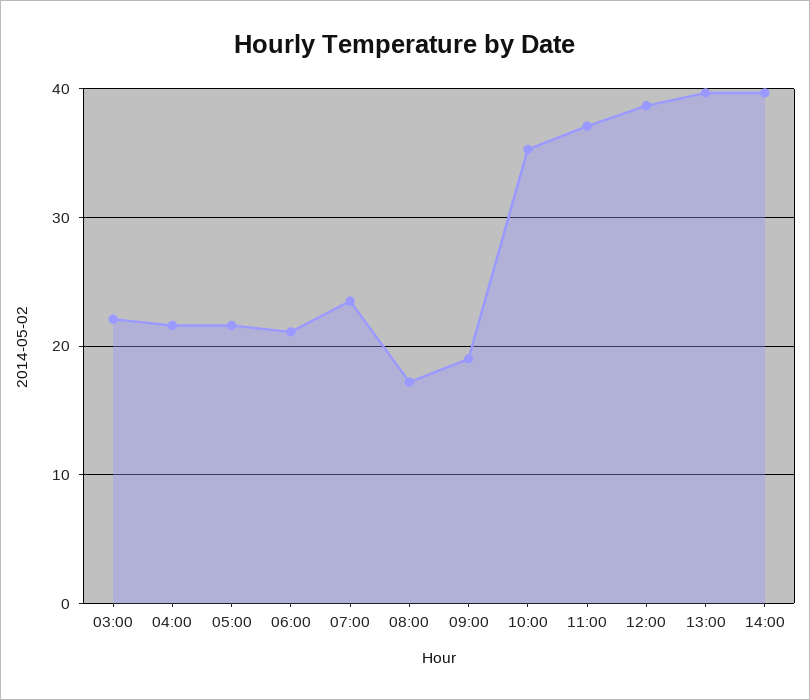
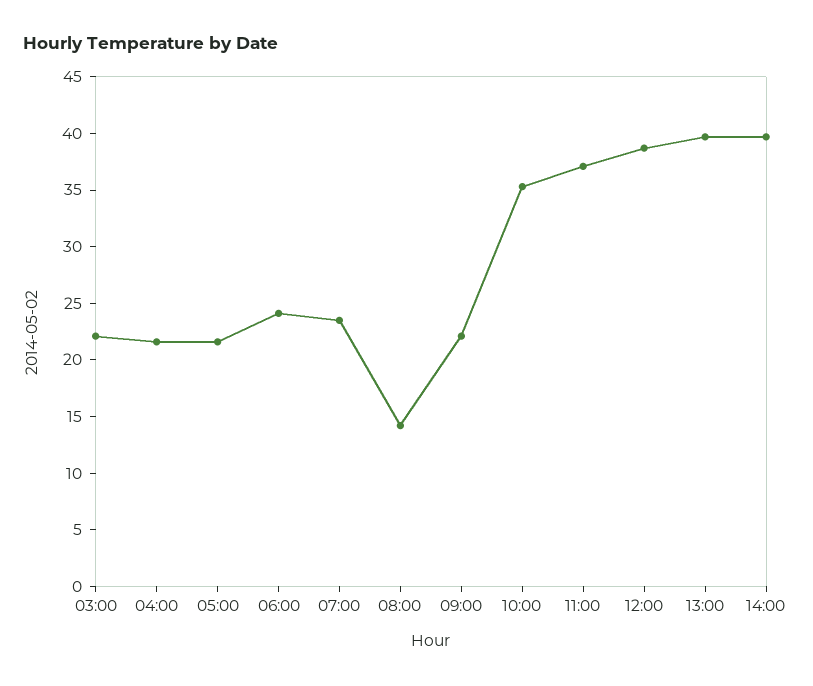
  {
    "03:00": 22,
    "04:00": 22,
    "05:00": 22,
-   "06:00": 21,
+   "06:00": 24,
    "07:00": 24,
-   "08:00": 17,
+   "08:00": 14,
-   "09:00": 19,
+   "09:00": 22,
    "10:00": 35,
    "11:00": 37,
    "12:00": 39,
    "13:00": 40,
    "14:00": 40
  }

